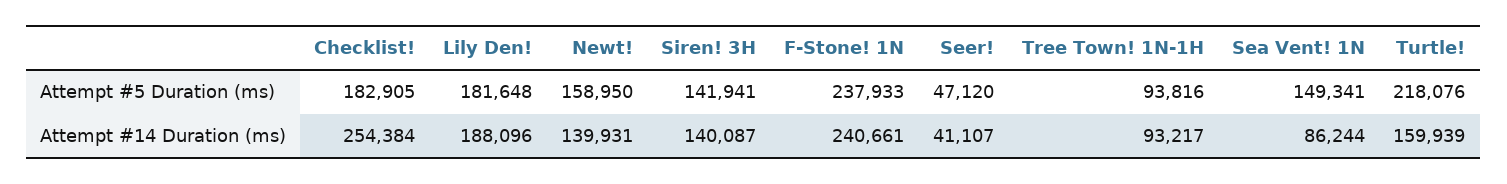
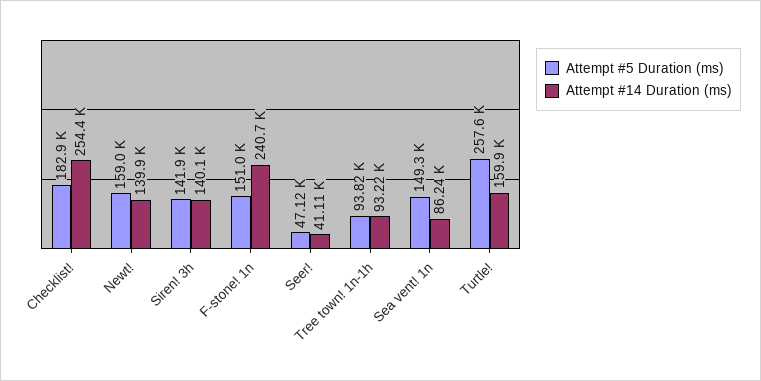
  {
    "Attempt #5 Duration (ms)": {
      "Checklist!": 182905,
-     "Lily Den!": 181648,
      "Newt!": 158950,
      "Siren! 3H": 141941,
-     "F-Stone! 1N": 237933,
+     "F-Stone! 1N": 151000,
      "Seer!": 47120,
      "Tree Town! 1N-1H": 93816,
      "Sea Vent! 1N": 149341,
-     "Turtle!": 218076
+     "Turtle!": 257600
    },
    "Attempt #14 Duration (ms)": {
      "Checklist!": 254384,
-     "Lily Den!": 188096,
      "Newt!": 139931,
      "Siren! 3H": 140087,
      "F-Stone! 1N": 240661,
      "Seer!": 41107,
      "Tree Town! 1N-1H": 93217,
      "Sea Vent! 1N": 86244,
      "Turtle!": 159939
    }
  }

